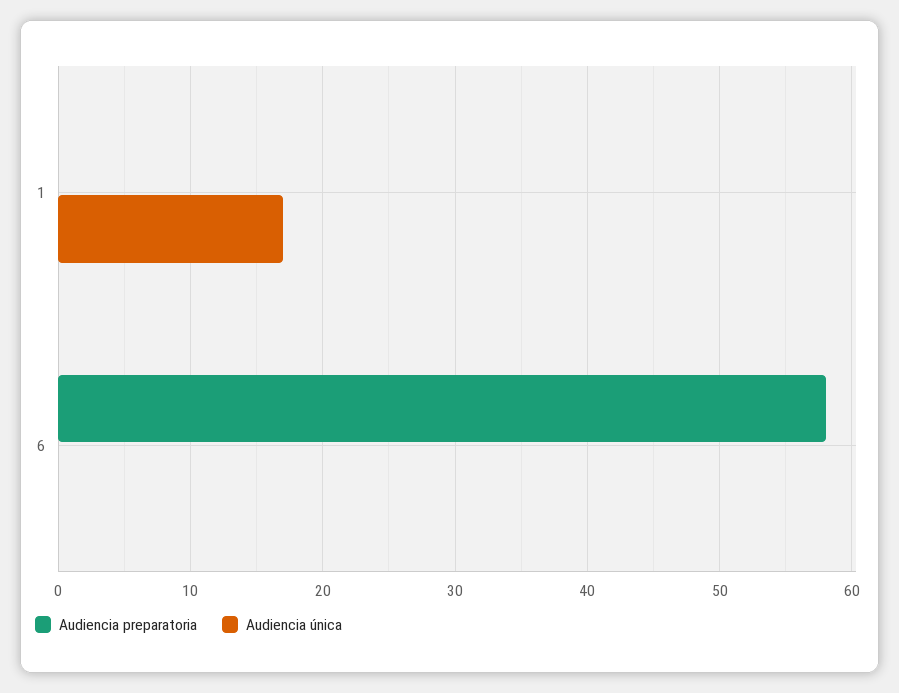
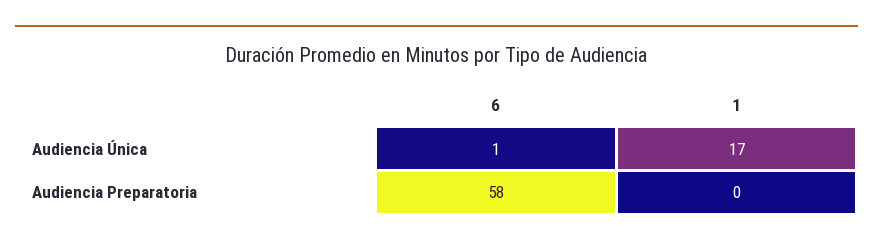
  {
    "Audiencia preparatoria": {
      "1": 0,
      "6": 58
    },
    "Audiencia única": {
      "1": 17,
-     "6": 0
+     "6": 1
    }
  }

